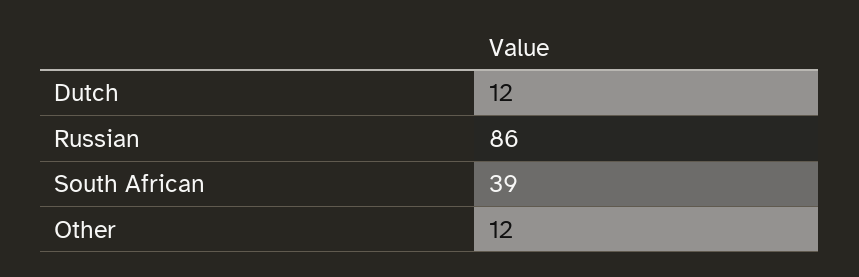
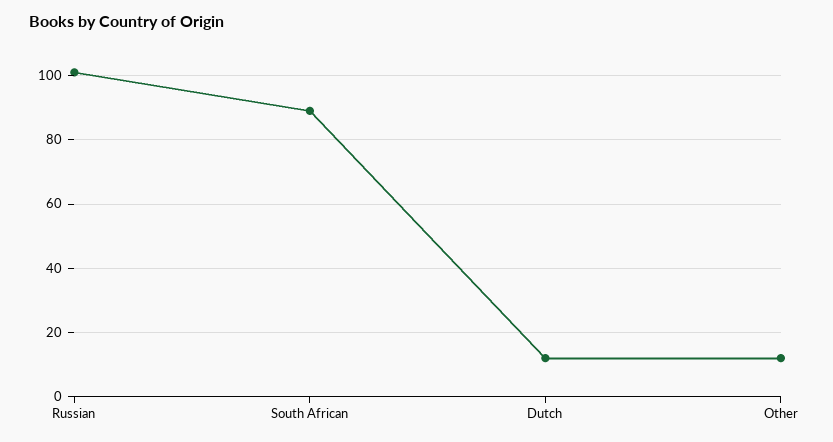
  {
    "Dutch": 12,
-   "Russian": 86,
+   "Russian": 100,
-   "South African": 39,
+   "South African": 90,
    "Other": 12
  }

